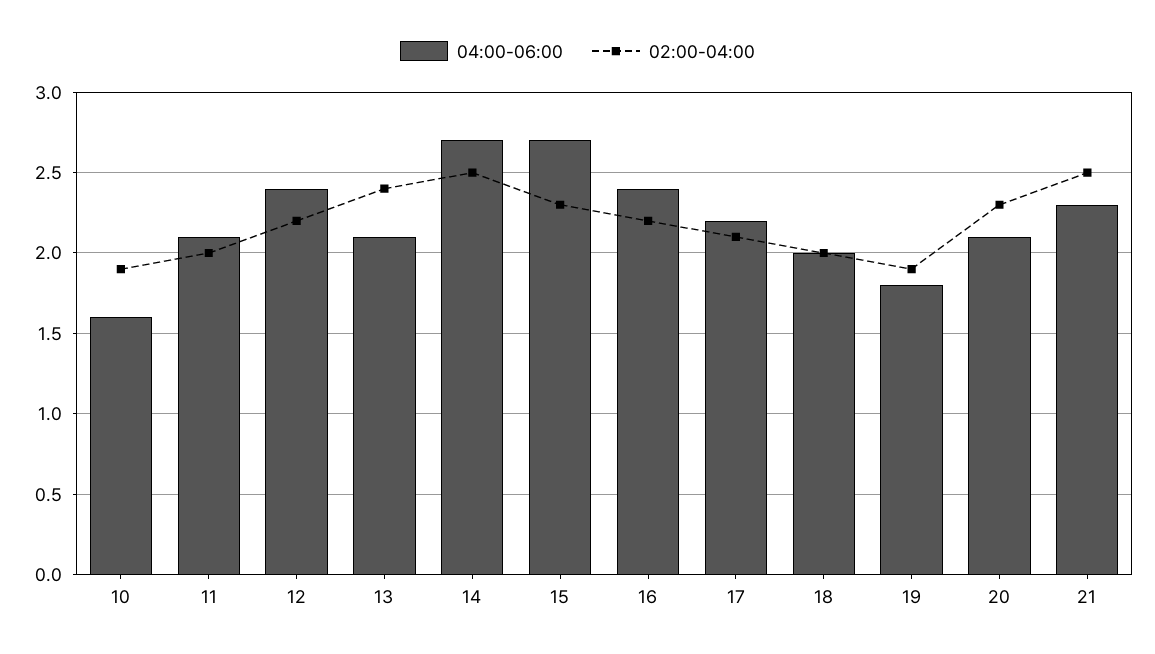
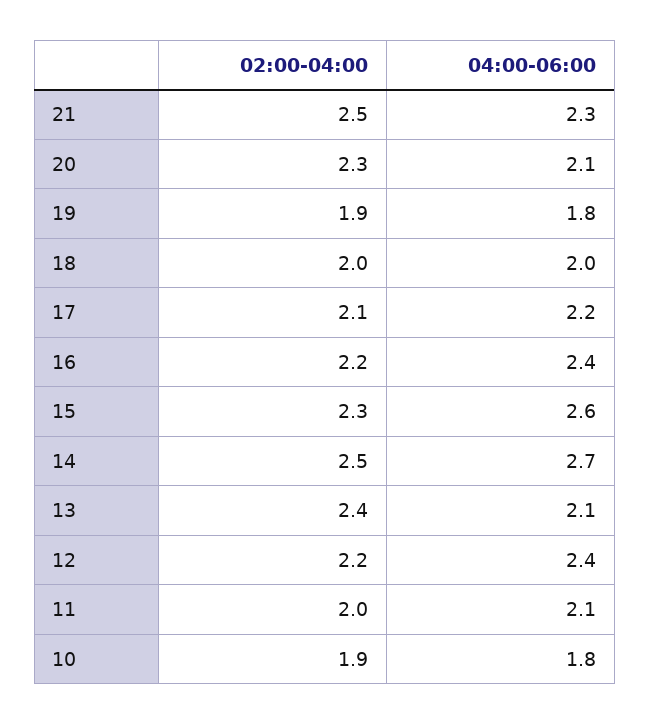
  {
    "04:00-06:00": {
-     "10": 1.6,
+     "10": 1.8,
      "11": 2.1,
      "12": 2.4,
      "13": 2.1,
      "14": 2.7,
-     "15": 2.7,
+     "15": 2.6,
      "16": 2.4,
      "17": 2.2,
      "18": 2,
      "19": 1.8,
      "20": 2.1,
      "21": 2.3
    },
    "02:00-04:00": {
      "10": 1.9,
      "11": 2,
      "12": 2.2,
      "13": 2.4,
      "14": 2.5,
      "15": 2.3,
      "16": 2.2,
      "17": 2.1,
      "18": 2,
      "19": 1.9,
      "20": 2.3,
      "21": 2.5
    }
  }

